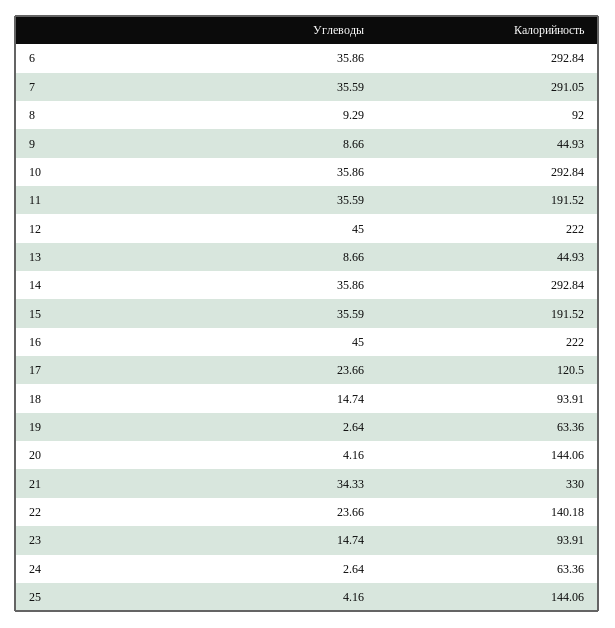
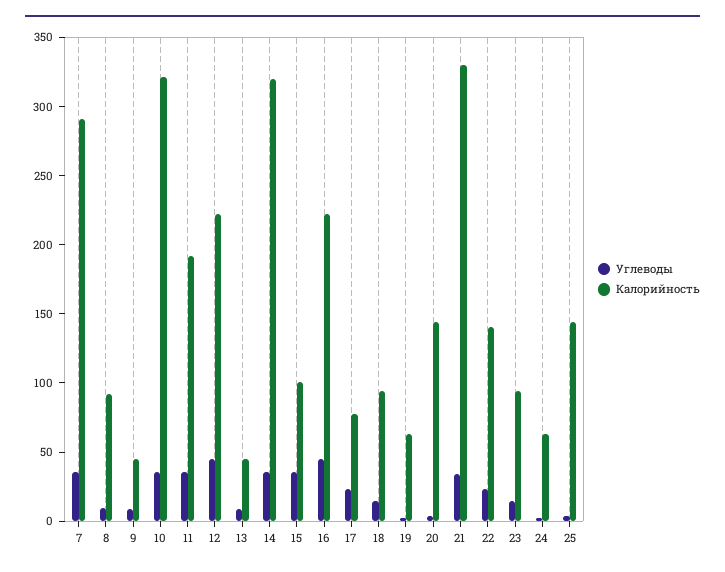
  {
    "Углеводы": {
-     "6": 35.86,
      "7": 35.59,
      "8": 9.29,
      "9": 8.66,
      "10": 35.86,
      "11": 35.59,
      "12": 45,
      "13": 8.66,
      "14": 35.86,
      "15": 35.59,
      "16": 45,
      "17": 23.66,
      "18": 14.74,
      "19": 2.64,
      "20": 4.16,
      "21": 34.33,
      "22": 23.66,
      "23": 14.74,
      "24": 2.64,
      "25": 4.16
    },
    "Калорийность": {
-     "6": 292.84,
      "7": 291.05,
      "8": 92,
      "9": 44.93,
-     "10": 292.84,
+     "10": 320,
      "11": 191.52,
      "12": 222,
      "13": 44.93,
-     "14": 292.84,
+     "14": 320,
-     "15": 191.52,
+     "15": 100,
      "16": 222,
-     "17": 120.5,
+     "17": 80,
      "18": 93.91,
      "19": 63.36,
      "20": 144.06,
      "21": 330,
      "22": 140.18,
      "23": 93.91,
      "24": 63.36,
      "25": 144.06
    }
  }

